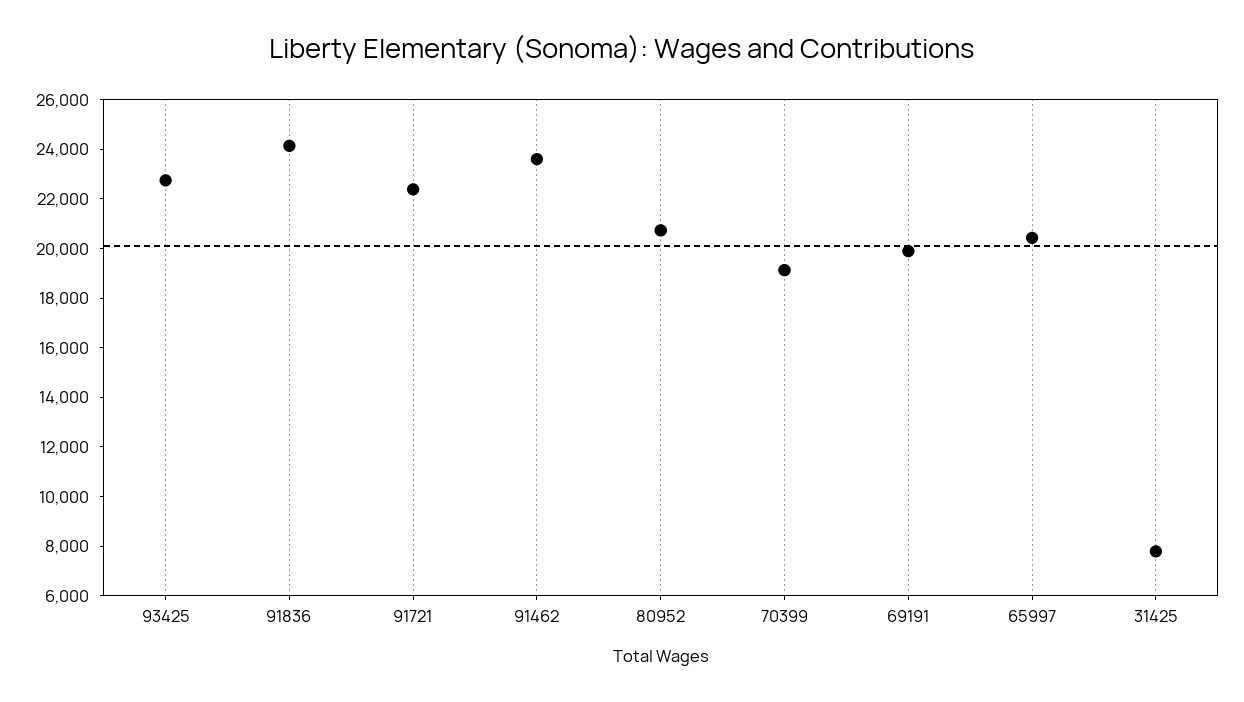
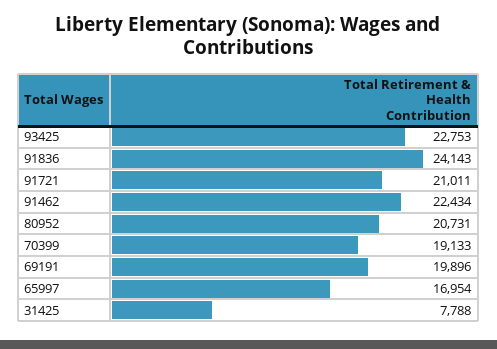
  {
    "93425": 22753,
    "91836": 24143,
-   "91721": 22500,
+   "91721": 21011,
-   "91462": 23500,
+   "91462": 22434,
    "80952": 20731,
    "70399": 19133,
    "69191": 19896,
-   "65997": 20500,
+   "65997": 16954,
    "31425": 7788
  }

